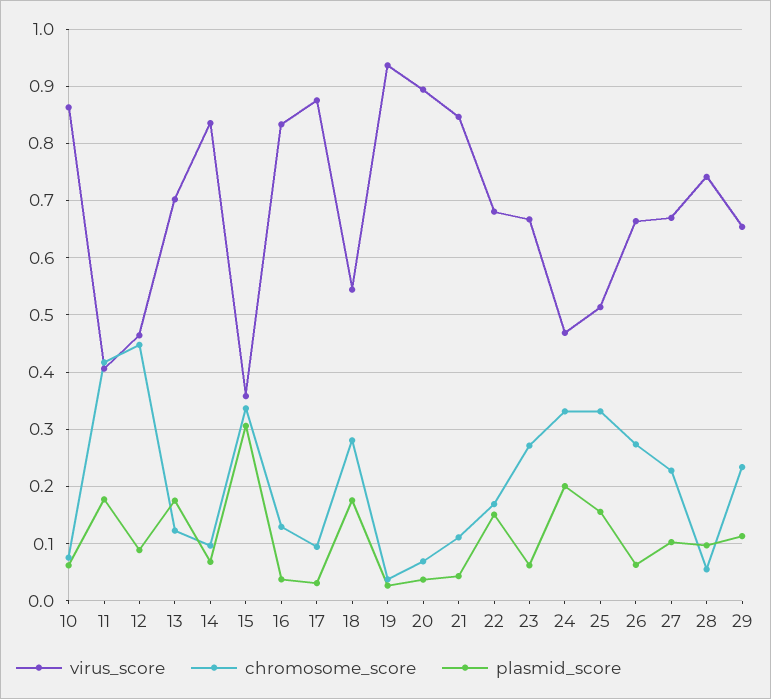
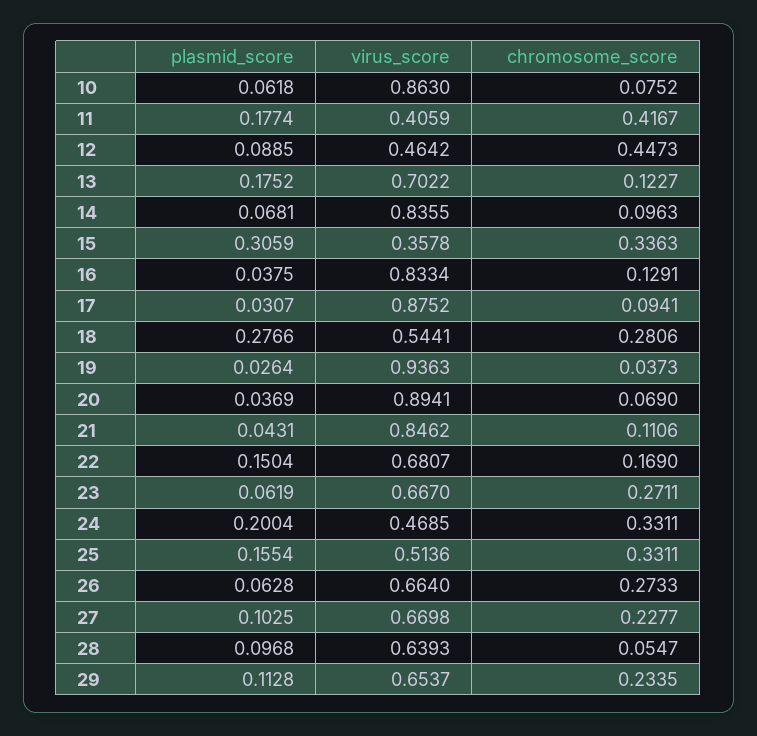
  {
    "virus_score": {
      "10": 0.863,
      "11": 0.4059,
      "12": 0.4642,
      "13": 0.7022,
      "14": 0.8355,
      "15": 0.3578,
      "16": 0.8334,
      "17": 0.8752,
      "18": 0.5441,
      "19": 0.9363,
      "20": 0.8941,
      "21": 0.8462,
      "22": 0.6807,
      "23": 0.667,
      "24": 0.4685,
      "25": 0.5136,
      "26": 0.664,
      "27": 0.6698,
-     "28": 0.74,
+     "28": 0.6393,
      "29": 0.6537
    },
    "chromosome_score": {
      "10": 0.0752,
      "11": 0.4167,
      "12": 0.4473,
      "13": 0.1227,
      "14": 0.0963,
      "15": 0.3363,
      "16": 0.1291,
      "17": 0.0941,
      "18": 0.2806,
      "19": 0.0373,
      "20": 0.069,
      "21": 0.1106,
      "22": 0.169,
      "23": 0.2711,
      "24": 0.3311,
      "25": 0.3311,
      "26": 0.2733,
      "27": 0.2277,
      "28": 0.0547,
      "29": 0.2335
    },
    "plasmid_score": {
      "10": 0.0618,
      "11": 0.1774,
      "12": 0.0885,
      "13": 0.1752,
      "14": 0.0681,
      "15": 0.3059,
      "16": 0.0375,
      "17": 0.0307,
-     "18": 0.18,
+     "18": 0.2766,
      "19": 0.0264,
      "20": 0.0369,
      "21": 0.0431,
      "22": 0.1504,
      "23": 0.0619,
      "24": 0.2004,
      "25": 0.1554,
      "26": 0.0628,
      "27": 0.1025,
      "28": 0.0968,
      "29": 0.1128
    }
  }

